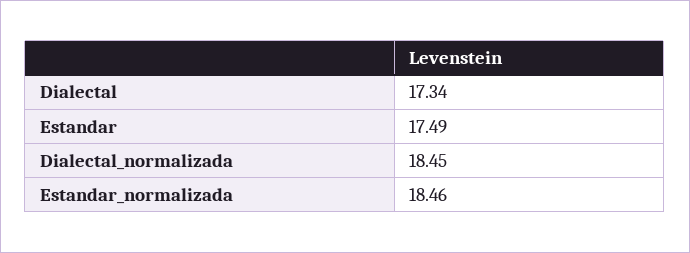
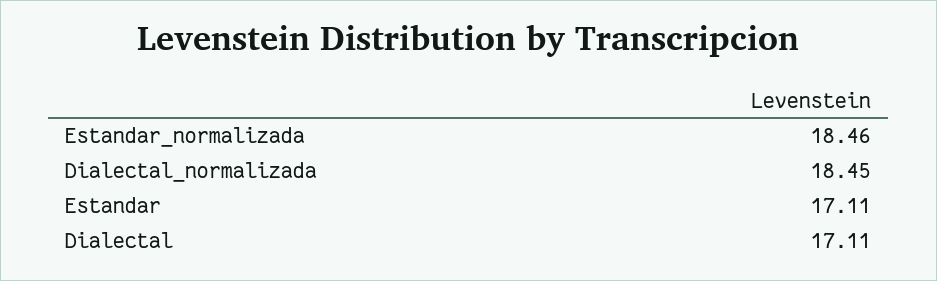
  {
-   "Dialectal": 17.34,
+   "Dialectal": 17.11,
-   "Estandar": 17.49,
+   "Estandar": 17.11,
    "Dialectal_normalizada": 18.45,
    "Estandar_normalizada": 18.46
  }

